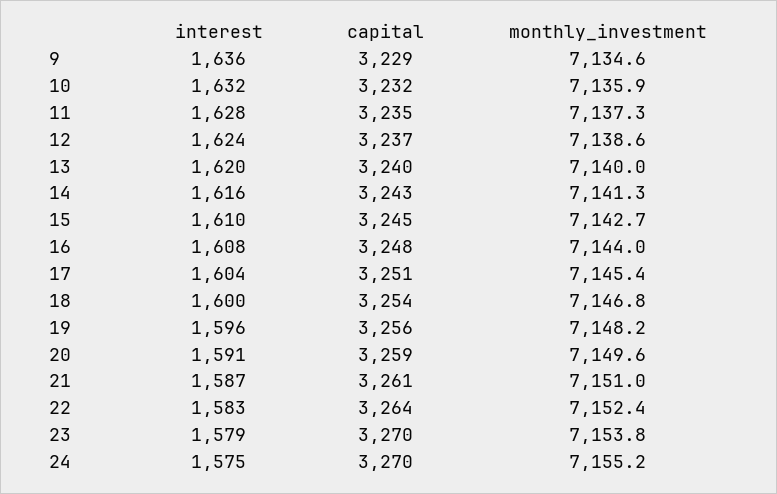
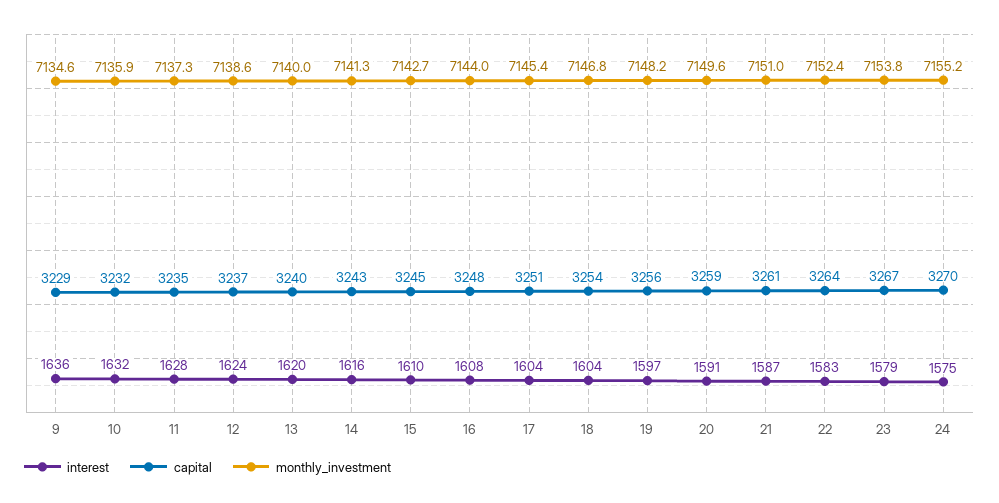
  {
    "interest": {
      "9": 1636,
      "10": 1632,
      "11": 1628,
      "12": 1624,
      "13": 1620,
      "14": 1616,
      "15": 1610,
      "16": 1608,
      "17": 1604,
-     "18": 1600,
+     "18": 1604,
-     "19": 1596,
+     "19": 1597,
      "20": 1591,
      "21": 1587,
      "22": 1583,
      "23": 1579,
      "24": 1575
    },
    "capital": {
      "9": 3229,
      "10": 3232,
      "11": 3235,
      "12": 3237,
      "13": 3240,
      "14": 3243,
      "15": 3245,
      "16": 3248,
      "17": 3251,
      "18": 3254,
      "19": 3256,
      "20": 3259,
      "21": 3261,
      "22": 3264,
-     "23": 3270,
+     "23": 3267,
      "24": 3270
    },
    "monthly_investment": {
      "9": 7134.6,
      "10": 7135.9,
      "11": 7137.3,
      "12": 7138.6,
      "13": 7140,
      "14": 7141.3,
      "15": 7142.7,
      "16": 7144,
      "17": 7145.4,
      "18": 7146.8,
      "19": 7148.2,
      "20": 7149.6,
      "21": 7151,
      "22": 7152.4,
      "23": 7153.8,
      "24": 7155.2
    }
  }

